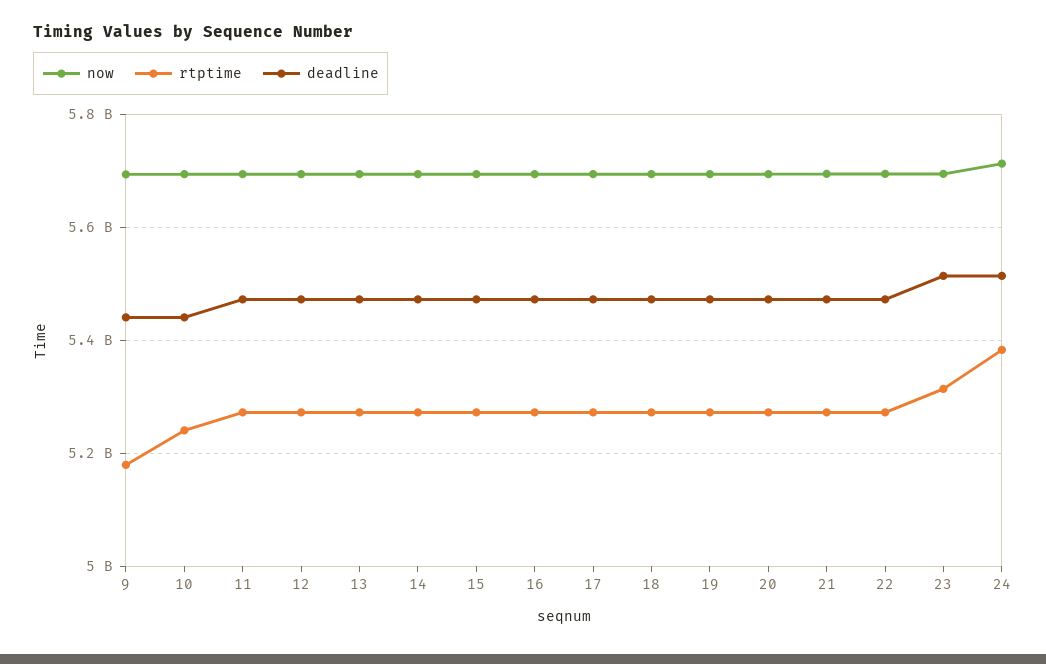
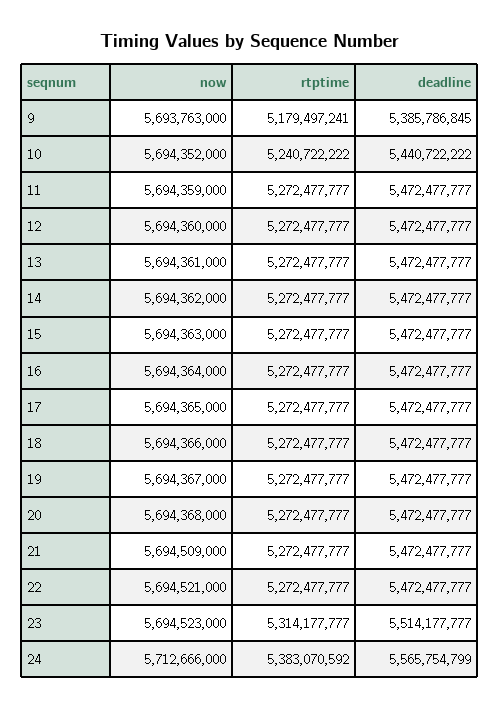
  {
    "now": {
      "9": 5693763000,
      "10": 5694352000,
      "11": 5694359000,
      "12": 5694360000,
      "13": 5694361000,
      "14": 5694362000,
      "15": 5694363000,
      "16": 5694364000,
      "17": 5694365000,
      "18": 5694366000,
      "19": 5694367000,
      "20": 5694368000,
      "21": 5694509000,
      "22": 5694521000,
      "23": 5694523000,
      "24": 5712666000
    },
    "rtptime": {
      "9": 5179497241,
      "10": 5240722222,
      "11": 5272477777,
      "12": 5272477777,
      "13": 5272477777,
      "14": 5272477777,
      "15": 5272477777,
      "16": 5272477777,
      "17": 5272477777,
      "18": 5272477777,
      "19": 5272477777,
      "20": 5272477777,
      "21": 5272477777,
      "22": 5272477777,
      "23": 5314177777,
      "24": 5383070592
    },
    "deadline": {
-     "9": 5440000000,
+     "9": 5385786845,
      "10": 5440722222,
      "11": 5472477777,
      "12": 5472477777,
      "13": 5472477777,
      "14": 5472477777,
      "15": 5472477777,
      "16": 5472477777,
      "17": 5472477777,
      "18": 5472477777,
      "19": 5472477777,
      "20": 5472477777,
      "21": 5472477777,
      "22": 5472477777,
      "23": 5514177777,
-     "24": 5520000000
+     "24": 5565754799
    }
  }

